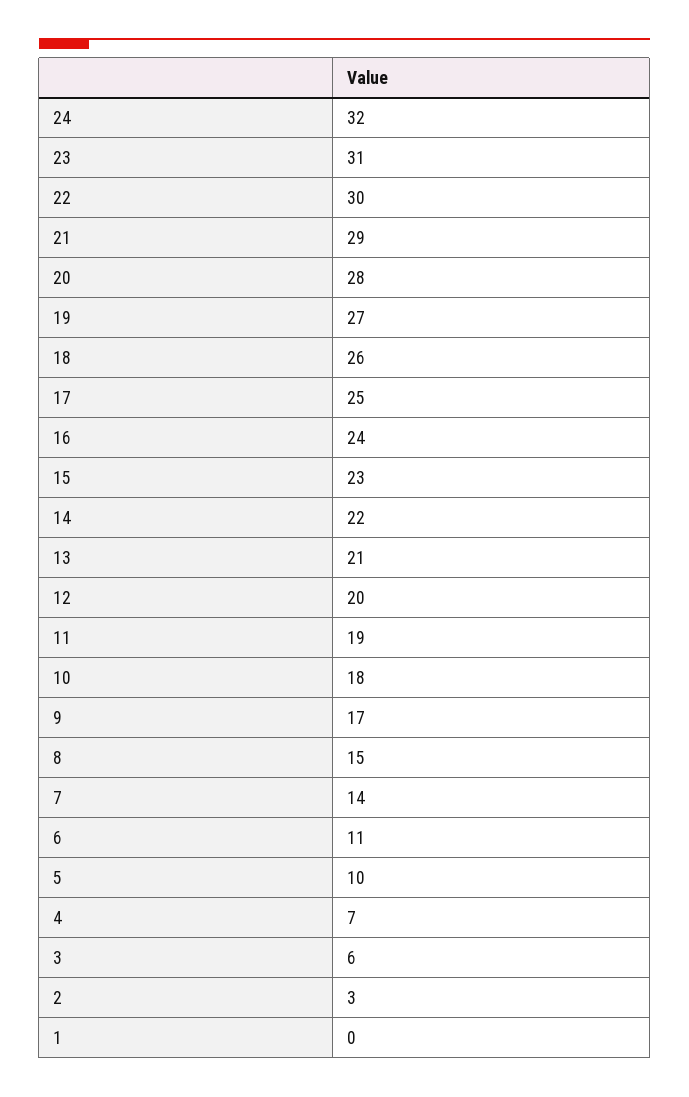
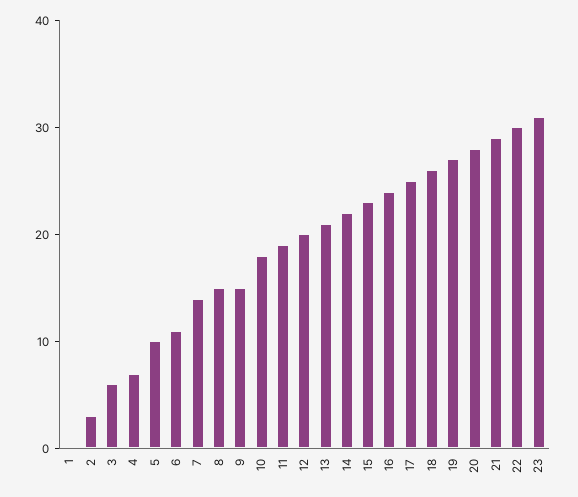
  {
-   "24": 32,
    "23": 31,
    "22": 30,
    "21": 29,
    "20": 28,
    "19": 27,
    "18": 26,
    "17": 25,
    "16": 24,
    "15": 23,
    "14": 22,
    "13": 21,
    "12": 20,
    "11": 19,
    "10": 18,
-   "9": 17,
+   "9": 15,
    "8": 15,
    "7": 14,
    "6": 11,
    "5": 10,
    "4": 7,
    "3": 6,
    "2": 3,
    "1": 0
  }

